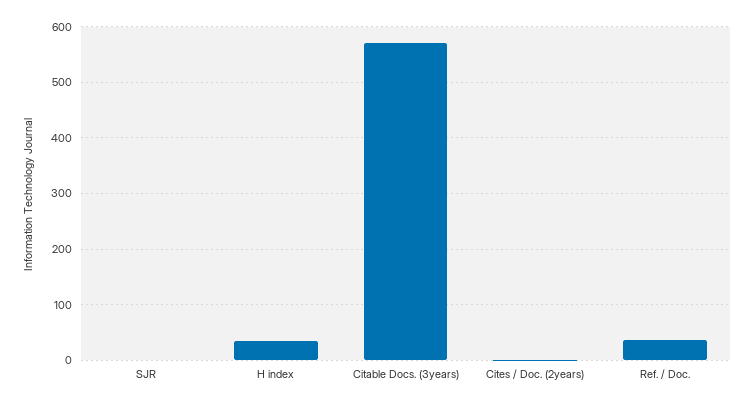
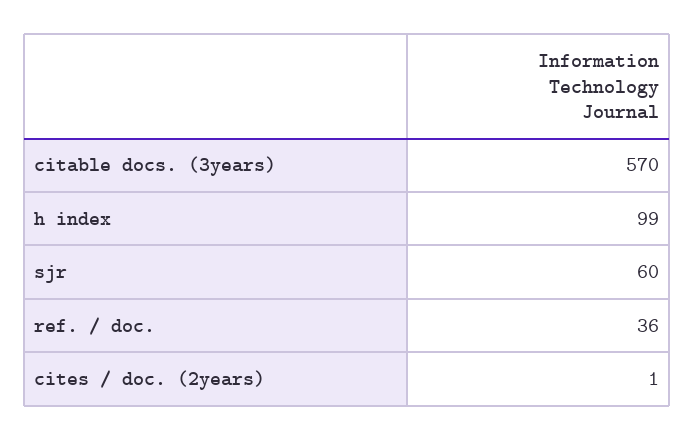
  {
-   "SJR": 0,
+   "SJR": 60,
-   "H index": 40,
+   "H index": 99,
    "Citable Docs. (3years)": 570,
    "Cites / Doc. (2years)": 1,
    "Ref. / Doc.": 36
  }

